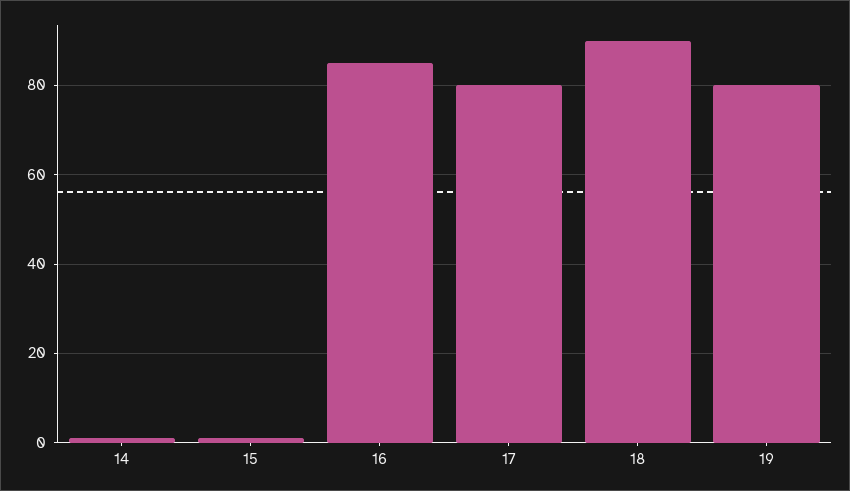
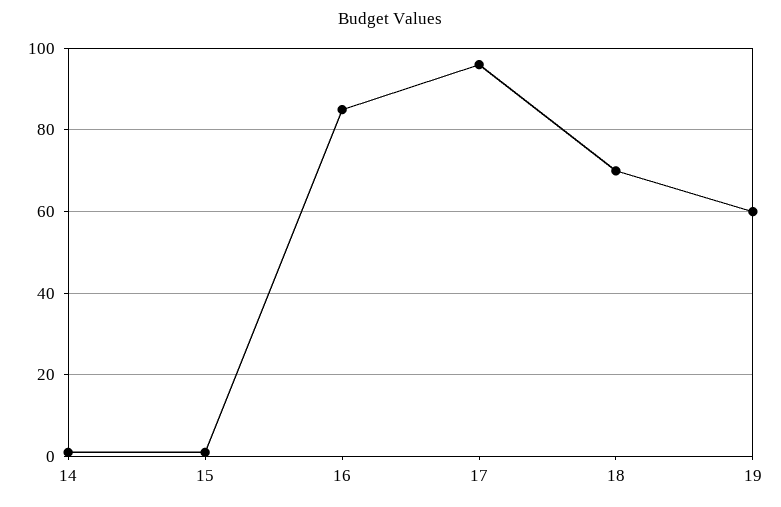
  {
    "14": 0,
    "15": 0,
    "16": 85,
-   "17": 80,
+   "17": 95,
-   "18": 90,
+   "18": 70,
-   "19": 80
+   "19": 60
  }

